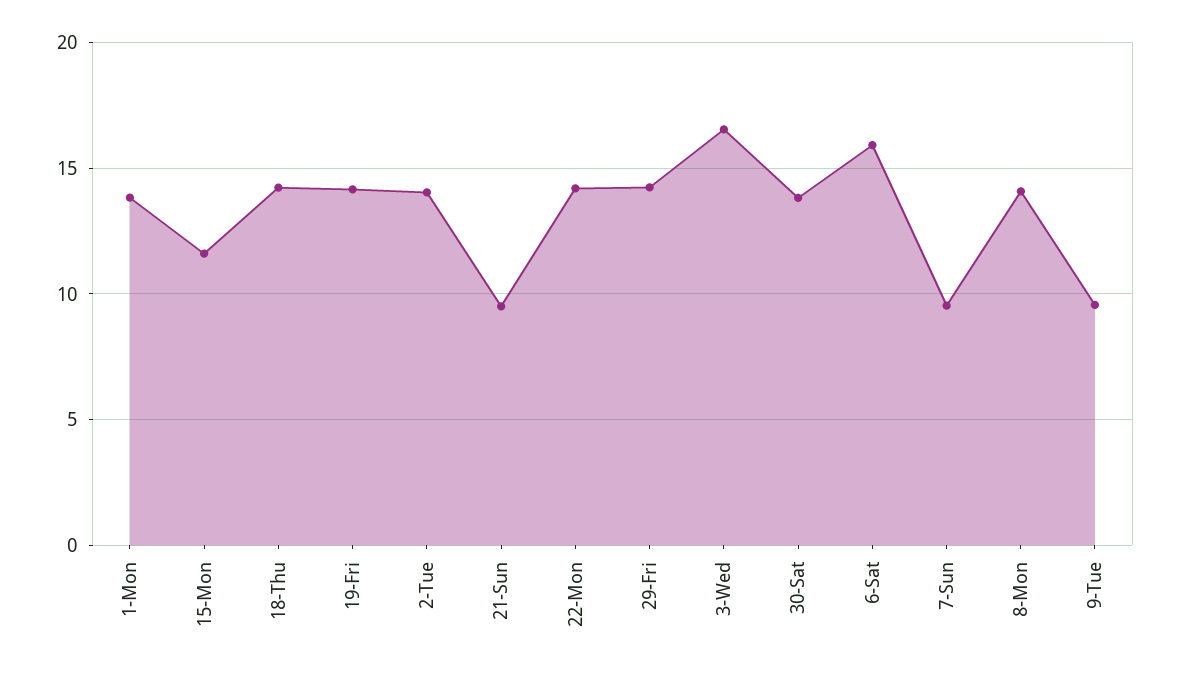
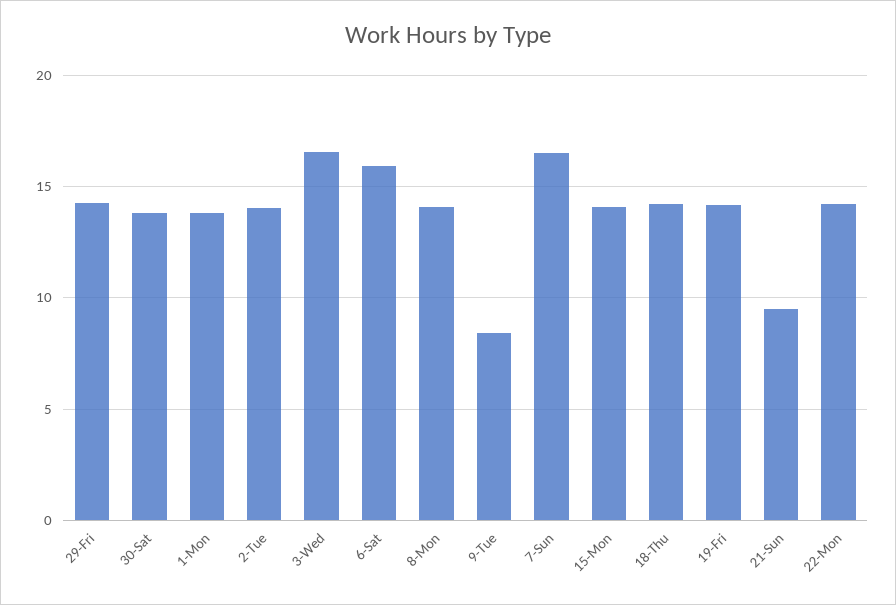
  {
    "1-Mon": 14,
-   "15-Mon": 11.5,
+   "15-Mon": 14,
    "18-Thu": 14,
    "19-Fri": 14,
    "2-Tue": 14,
    "21-Sun": 9.5,
    "22-Mon": 14,
    "29-Fri": 14,
    "3-Wed": 16.5,
    "30-Sat": 14,
    "6-Sat": 16,
-   "7-Sun": 9.5,
+   "7-Sun": 16.5,
    "8-Mon": 14,
-   "9-Tue": 9.5
+   "9-Tue": 8.5
  }

